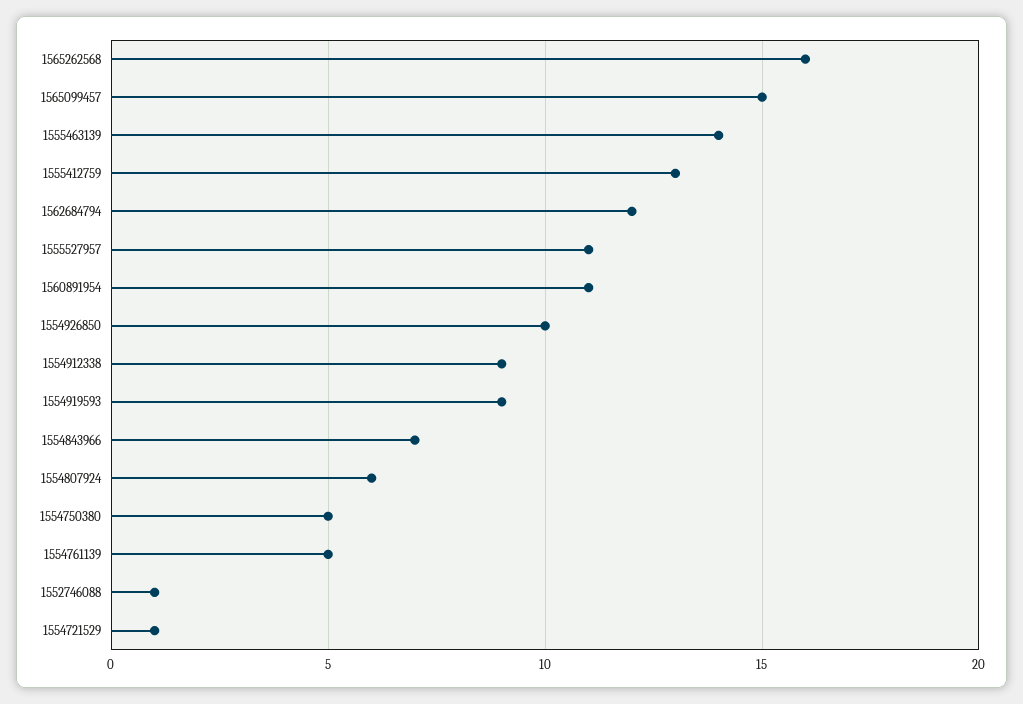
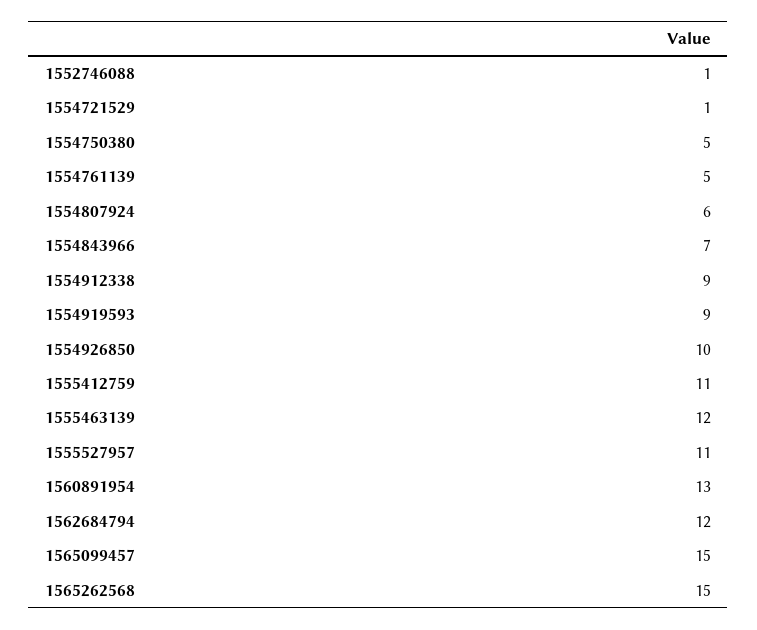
  {
-   "1565262568": 16,
+   "1565262568": 15,
    "1565099457": 15,
-   "1555463139": 14,
+   "1555463139": 12,
-   "1555412759": 13,
+   "1555412759": 11,
    "1562684794": 12,
    "1555527957": 11,
-   "1560891954": 11,
+   "1560891954": 13,
    "1554926850": 10,
    "1554912338": 9,
    "1554919593": 9,
    "1554843966": 7,
    "1554807924": 6,
    "1554750380": 5,
    "1554761139": 5,
    "1552746088": 1,
    "1554721529": 1
  }

